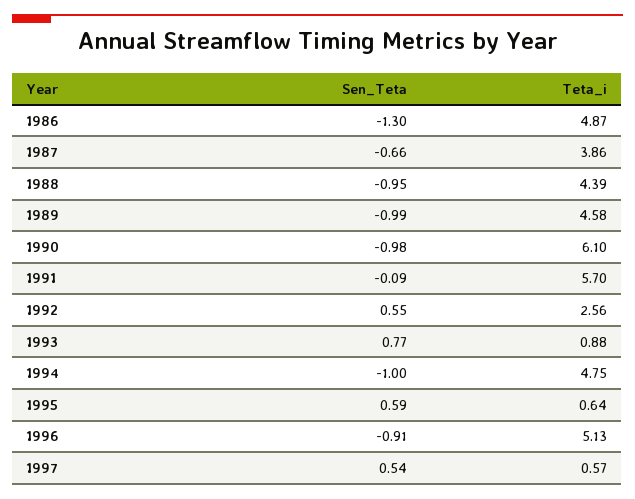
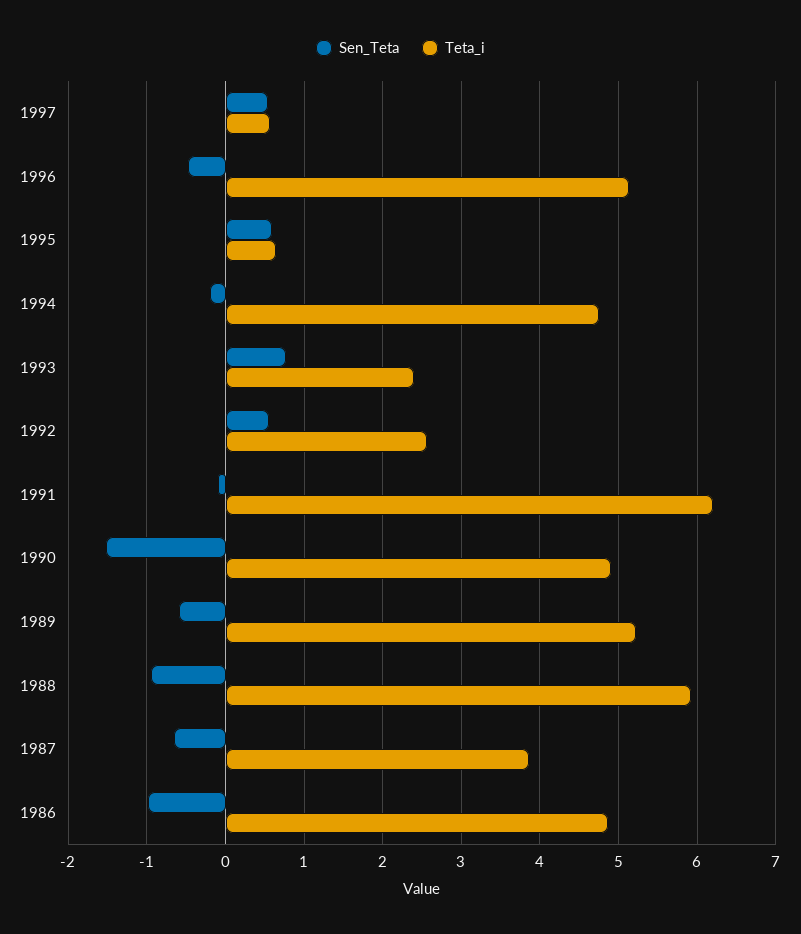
  {
    "Sen_Teta": {
-     "1986": -1.3,
+     "1986": -1,
      "1987": -0.66,
      "1988": -0.95,
-     "1989": -0.99,
+     "1989": -0.6,
-     "1990": -0.98,
+     "1990": -1.5,
      "1991": -0.09,
      "1992": 0.55,
      "1993": 0.77,
-     "1994": -1,
+     "1994": -0.2,
      "1995": 0.59,
-     "1996": -0.91,
+     "1996": -0.5,
      "1997": 0.54
    },
    "Teta_i": {
      "1986": 4.87,
      "1987": 3.86,
-     "1988": 4.39,
+     "1988": 5.9,
-     "1989": 4.58,
+     "1989": 5.2,
-     "1990": 6.1,
+     "1990": 4.9,
-     "1991": 5.7,
+     "1991": 6.2,
      "1992": 2.56,
-     "1993": 0.88,
+     "1993": 2.4,
      "1994": 4.75,
      "1995": 0.64,
      "1996": 5.13,
      "1997": 0.57
    }
  }

